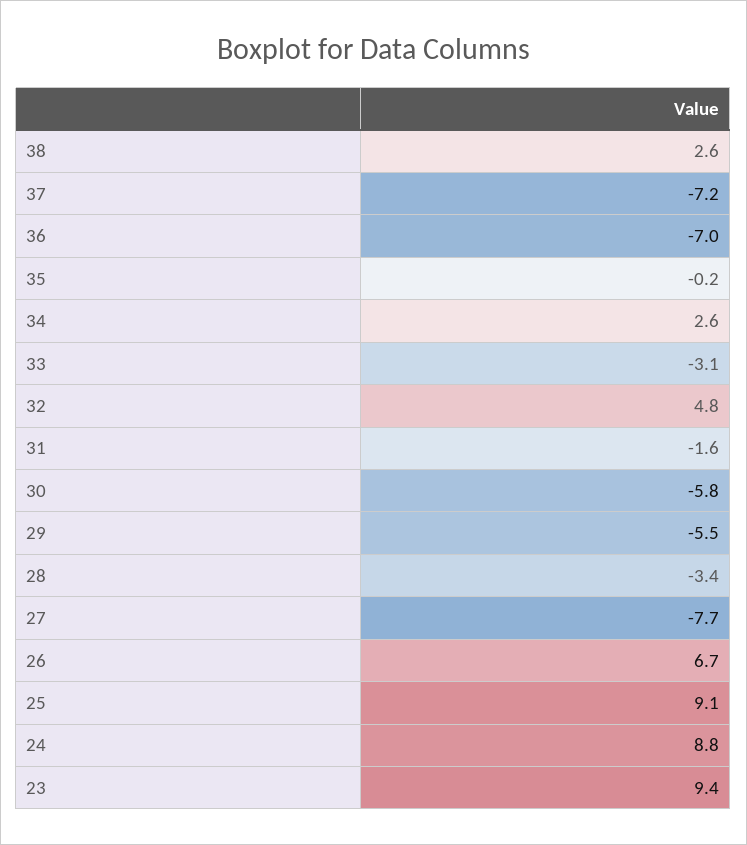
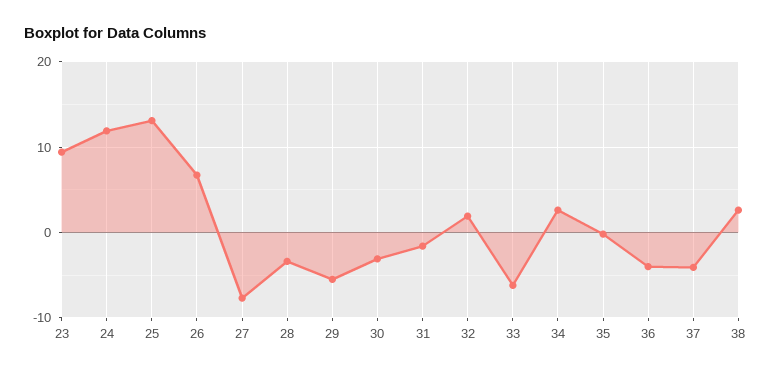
  {
    "38": 2.6,
-   "37": -7.2,
+   "37": -4,
-   "36": -7,
+   "36": -4,
    "35": -0.2,
    "34": 2.6,
-   "33": -3.1,
+   "33": -6,
-   "32": 4.8,
+   "32": 2,
    "31": -1.6,
-   "30": -5.8,
+   "30": -3,
    "29": -5.5,
    "28": -3.4,
    "27": -7.7,
    "26": 6.7,
-   "25": 9.1,
+   "25": 13,
-   "24": 8.8,
+   "24": 12,
    "23": 9.4
  }

